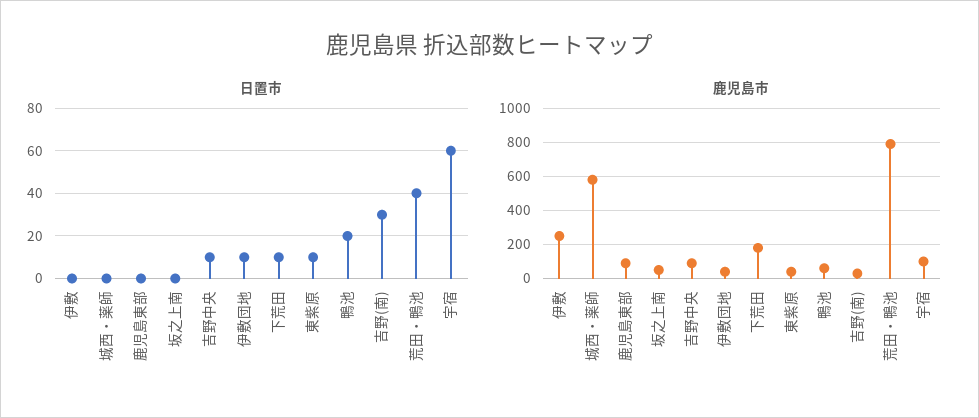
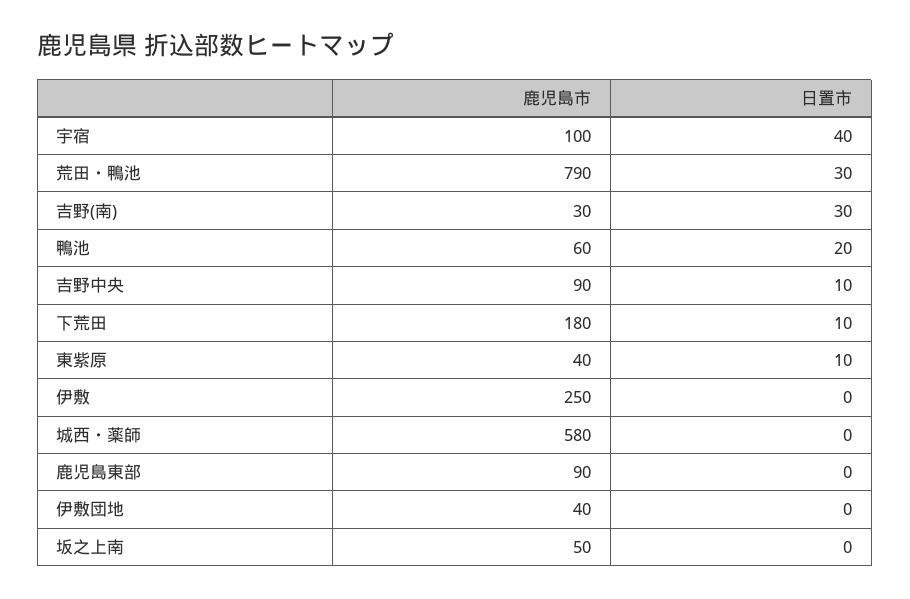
  {
    "日置市": {
      "伊敷": 0,
      "城西・薬師": 0,
      "鹿児島東部": 0,
      "坂之上南": 0,
      "吉野中央": 10,
-     "伊敷団地": 10,
+     "伊敷団地": 0,
      "下荒田": 10,
      "東紫原": 10,
      "鴨池": 20,
      "吉野(南)": 30,
-     "荒田・鴨池": 40,
+     "荒田・鴨池": 30,
-     "宇宿": 60
+     "宇宿": 40
    },
    "鹿児島市": {
      "伊敷": 250,
      "城西・薬師": 580,
      "鹿児島東部": 90,
      "坂之上南": 50,
      "吉野中央": 90,
      "伊敷団地": 40,
      "下荒田": 180,
      "東紫原": 40,
      "鴨池": 60,
      "吉野(南)": 30,
      "荒田・鴨池": 790,
      "宇宿": 100
    }
  }

